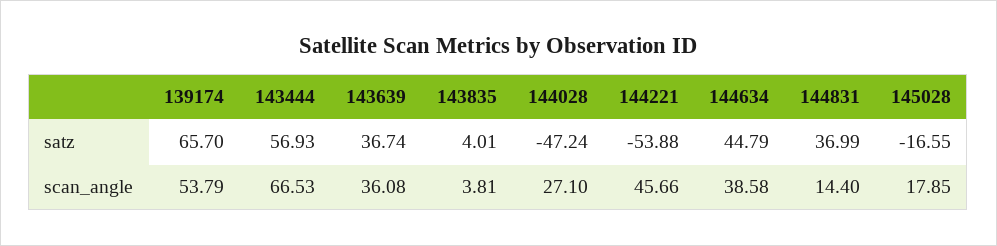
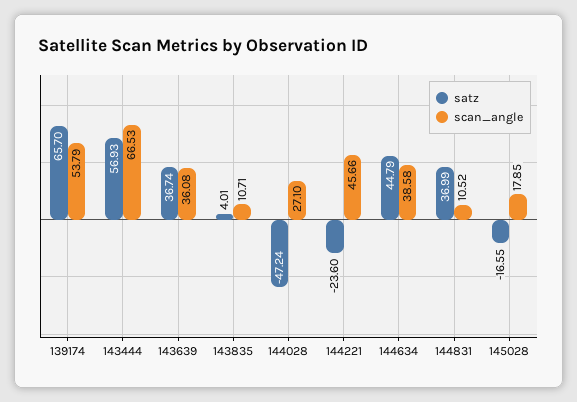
  {
    "satz": {
      "139174": 65.7,
      "143444": 56.93,
      "143639": 36.74,
      "143835": 4.01,
      "144028": -47.24,
-     "144221": -53.88,
+     "144221": -23.6,
      "144634": 44.79,
      "144831": 36.99,
      "145028": -16.55
    },
    "scan_angle": {
      "139174": 53.79,
      "143444": 66.53,
      "143639": 36.08,
-     "143835": 3.81,
+     "143835": 10.71,
      "144028": 27.1,
      "144221": 45.66,
      "144634": 38.58,
-     "144831": 14.4,
+     "144831": 10.52,
      "145028": 17.85
    }
  }

